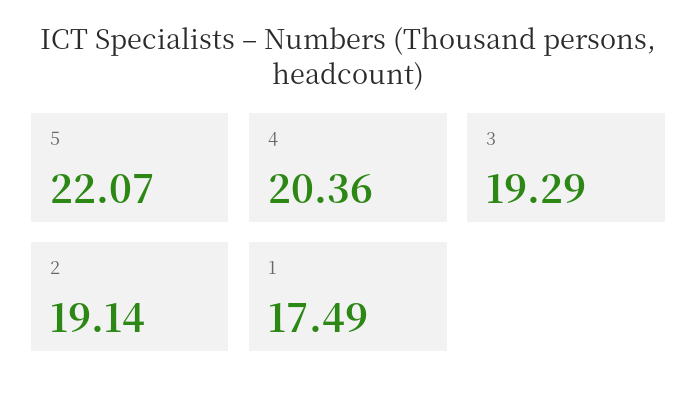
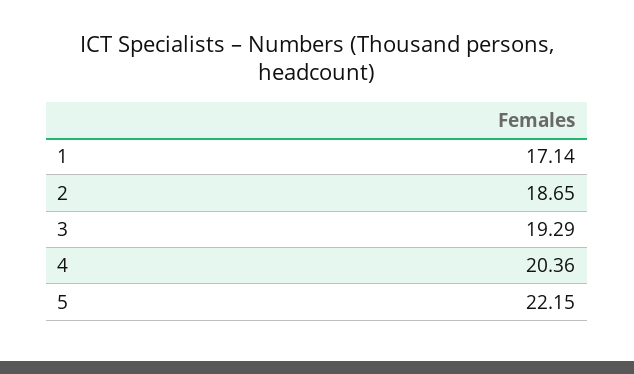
  {
-   "5": 22.07,
+   "5": 22.15,
    "4": 20.36,
    "3": 19.29,
-   "2": 19.14,
+   "2": 18.65,
-   "1": 17.49
+   "1": 17.14
  }

